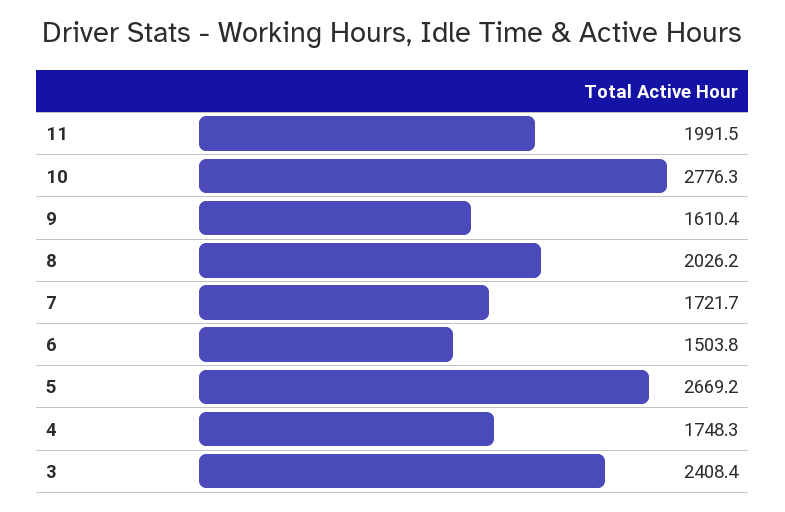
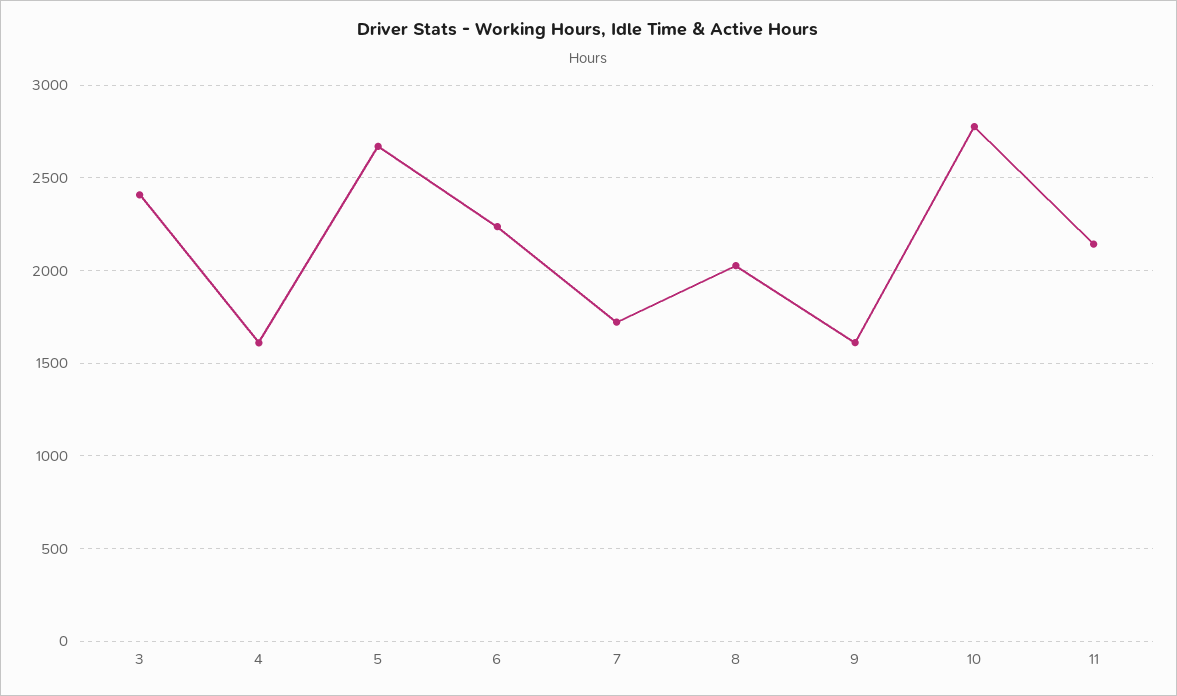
  {
-   "11": 1991.5,
+   "11": 2150,
    "10": 2776.3,
    "9": 1610.4,
    "8": 2026.2,
    "7": 1721.7,
-   "6": 1503.8,
+   "6": 2250,
    "5": 2669.2,
-   "4": 1748.3,
+   "4": 1600,
    "3": 2408.4
  }

